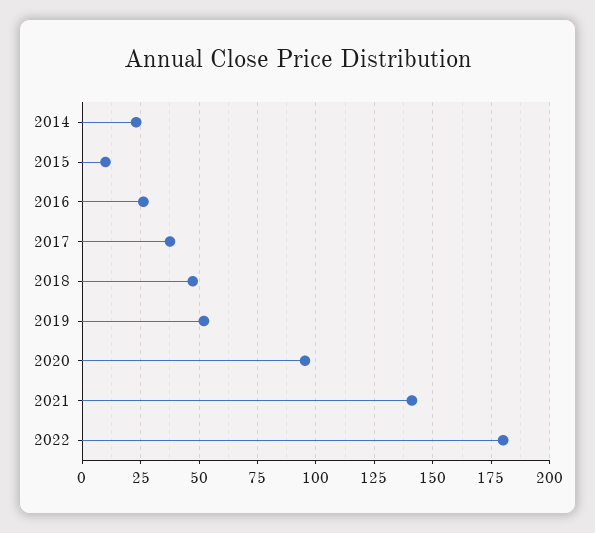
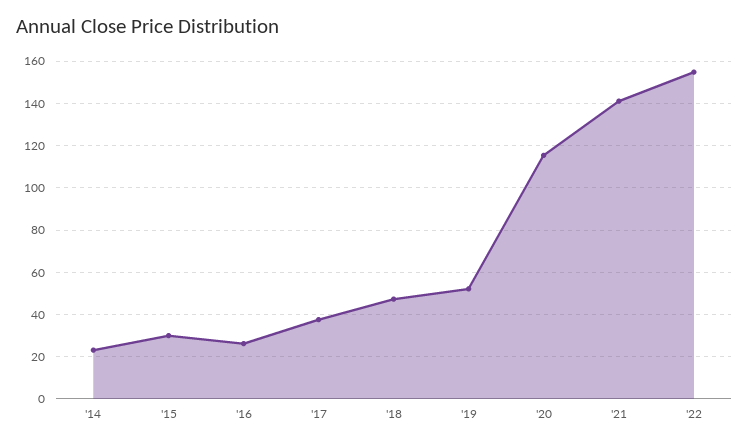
  {
    "2014": 25,
-   "2015": 10,
+   "2015": 30,
    "2016": 25,
    "2017": 40,
    "2018": 45,
    "2019": 50,
-   "2020": 95,
+   "2020": 115,
    "2021": 140,
-   "2022": 180
+   "2022": 155
  }

